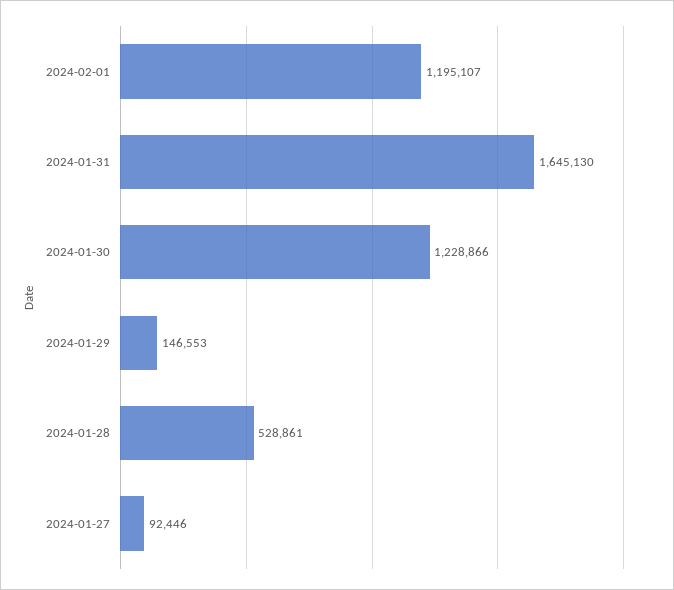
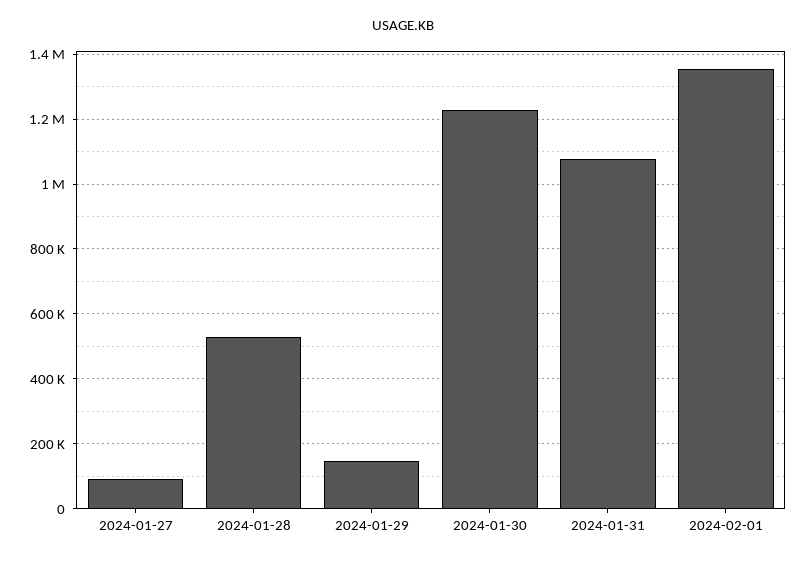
  {
-   "2024-02-01": 1195107,
+   "2024-02-01": 1360000,
-   "2024-01-31": 1645130,
+   "2024-01-31": 1080000,
    "2024-01-30": 1228866,
    "2024-01-29": 146553,
    "2024-01-28": 528861,
    "2024-01-27": 92446
  }

